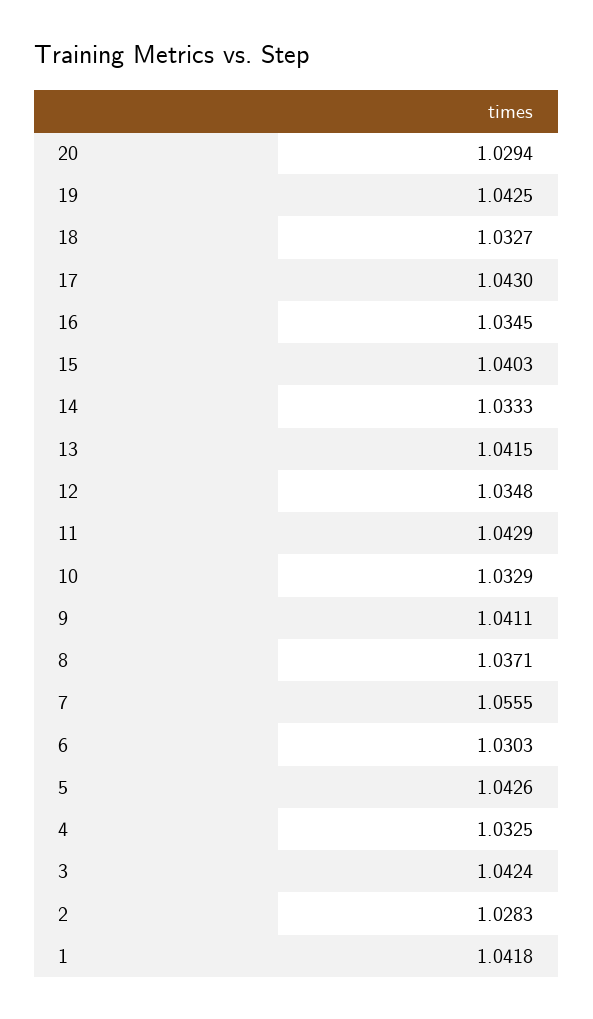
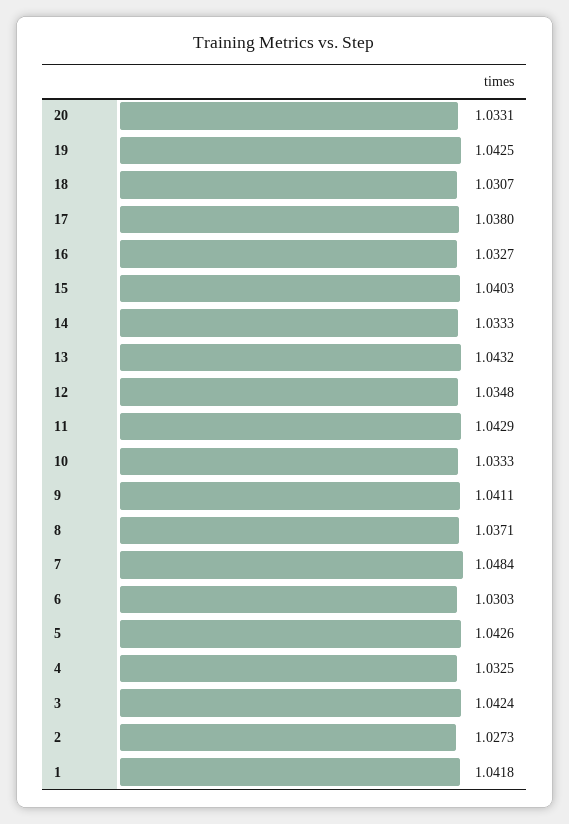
  {
-   "20": 1.0294,
+   "20": 1.0331,
    "19": 1.0425,
-   "18": 1.0327,
+   "18": 1.0307,
-   "17": 1.043,
+   "17": 1.038,
-   "16": 1.0345,
+   "16": 1.0327,
    "15": 1.0403,
    "14": 1.0333,
-   "13": 1.0415,
+   "13": 1.0432,
    "12": 1.0348,
    "11": 1.0429,
-   "10": 1.0329,
+   "10": 1.0333,
    "9": 1.0411,
    "8": 1.0371,
-   "7": 1.0555,
+   "7": 1.0484,
    "6": 1.0303,
    "5": 1.0426,
    "4": 1.0325,
    "3": 1.0424,
-   "2": 1.0283,
+   "2": 1.0273,
    "1": 1.0418
  }

